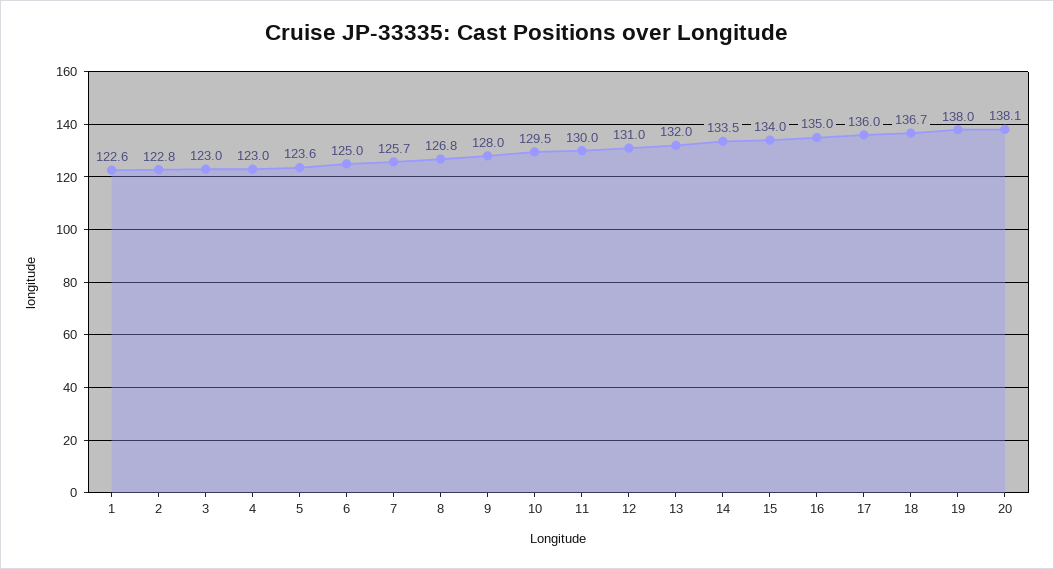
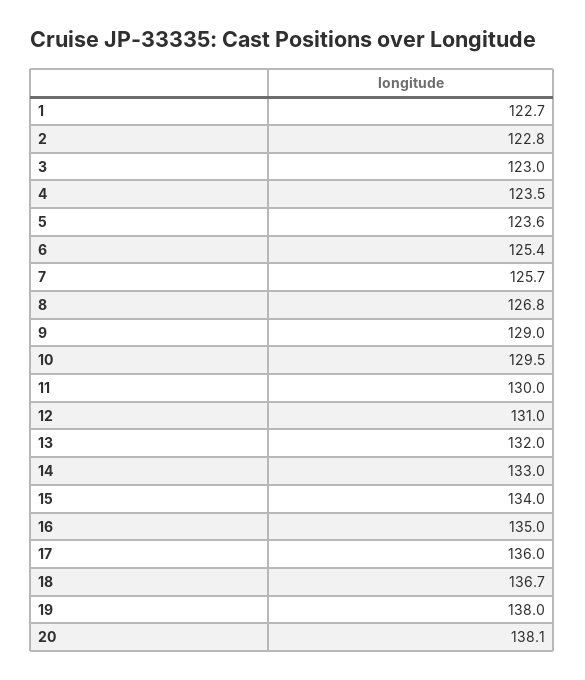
  {
-   "1": 122.6,
+   "1": 122.7,
    "2": 122.8,
    "3": 123,
-   "4": 123,
+   "4": 123.5,
    "5": 123.6,
-   "6": 125,
+   "6": 125.4,
    "7": 125.7,
    "8": 126.8,
-   "9": 128,
+   "9": 129,
    "10": 129.5,
    "11": 130,
    "12": 131,
    "13": 132,
-   "14": 133.5,
+   "14": 133,
    "15": 134,
    "16": 135,
    "17": 136,
    "18": 136.7,
    "19": 138,
    "20": 138.1
  }

